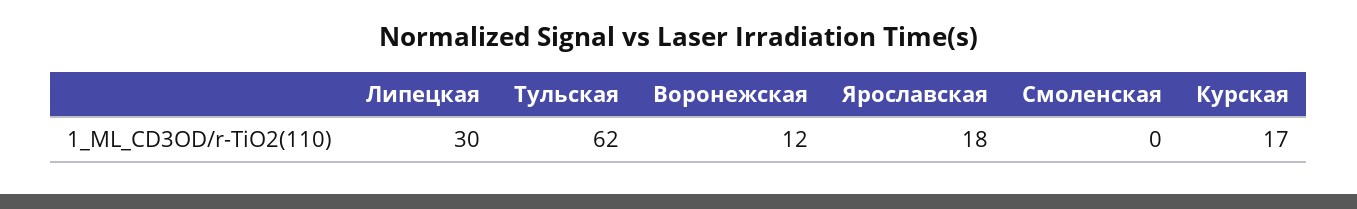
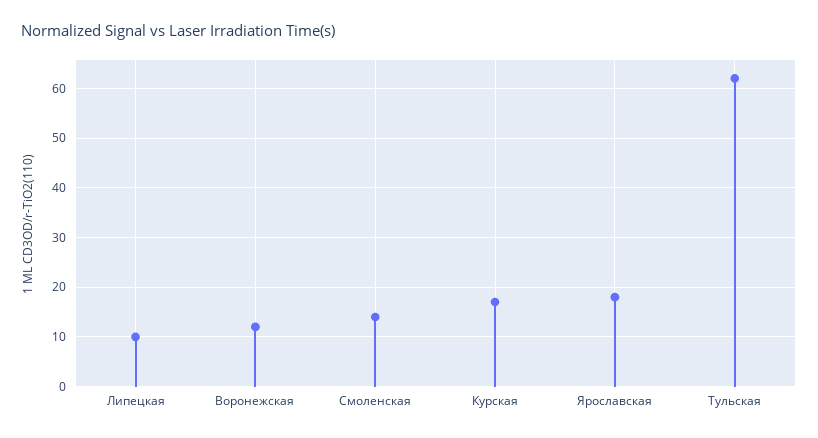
  {
-   "Липецкая": 30,
+   "Липецкая": 10,
    "Тульская": 62,
    "Воронежская": 12,
    "Ярославская": 18,
-   "Смоленская": 0,
+   "Смоленская": 15,
    "Курская": 17
  }

